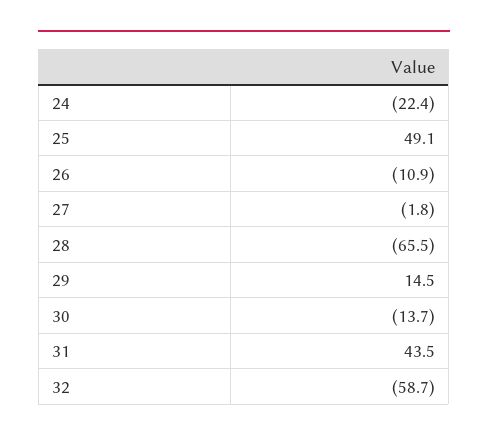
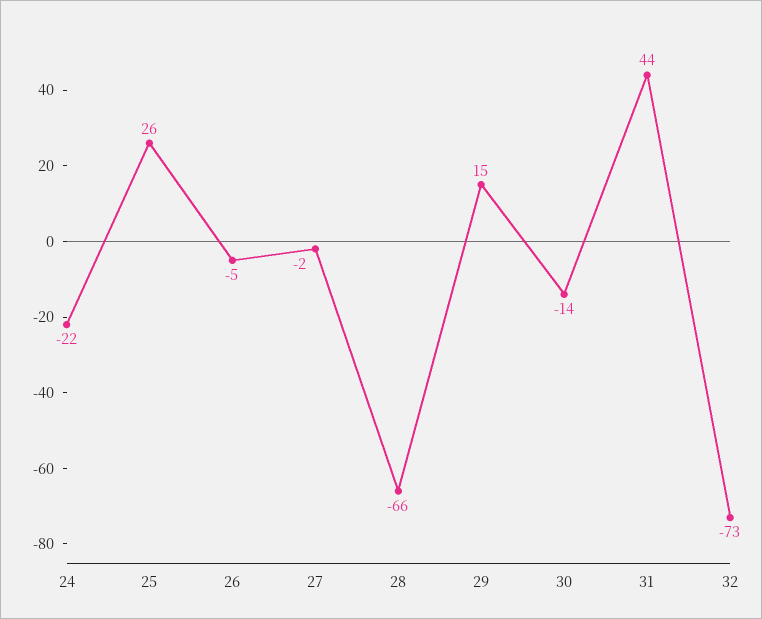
  {
    "24": -22.4,
-   "25": 49.1,
+   "25": 26,
-   "26": -10.9,
+   "26": -5,
    "27": -1.8,
    "28": -65.5,
    "29": 14.5,
    "30": -13.7,
    "31": 43.5,
-   "32": -58.7
+   "32": -73
  }

